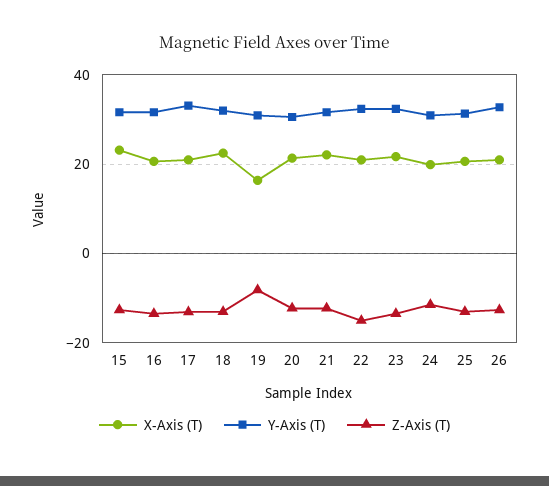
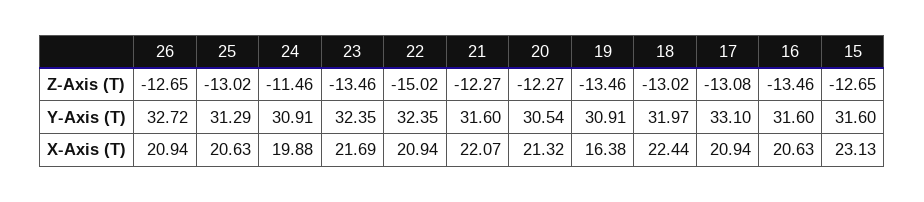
  {
    "X-Axis (T)": {
      "15": 23.13,
      "16": 20.63,
      "17": 20.94,
      "18": 22.44,
      "19": 16.38,
      "20": 21.32,
      "21": 22.07,
      "22": 20.94,
      "23": 21.69,
      "24": 19.88,
      "25": 20.63,
      "26": 20.94
    },
    "Y-Axis (T)": {
      "15": 31.6,
      "16": 31.6,
      "17": 33.1,
      "18": 31.97,
      "19": 30.91,
      "20": 30.54,
      "21": 31.6,
      "22": 32.35,
      "23": 32.35,
      "24": 30.91,
      "25": 31.29,
      "26": 32.72
    },
    "Z-Axis (T)": {
      "15": -12.65,
      "16": -13.46,
      "17": -13.08,
      "18": -13.02,
-     "19": -8,
+     "19": -13.46,
      "20": -12.27,
      "21": -12.27,
      "22": -15.02,
      "23": -13.46,
      "24": -11.46,
      "25": -13.02,
      "26": -12.65
    }
  }

